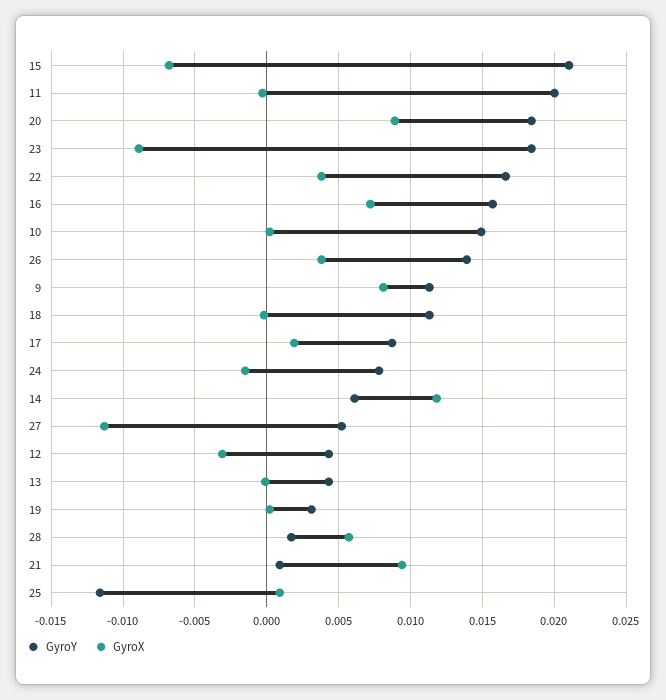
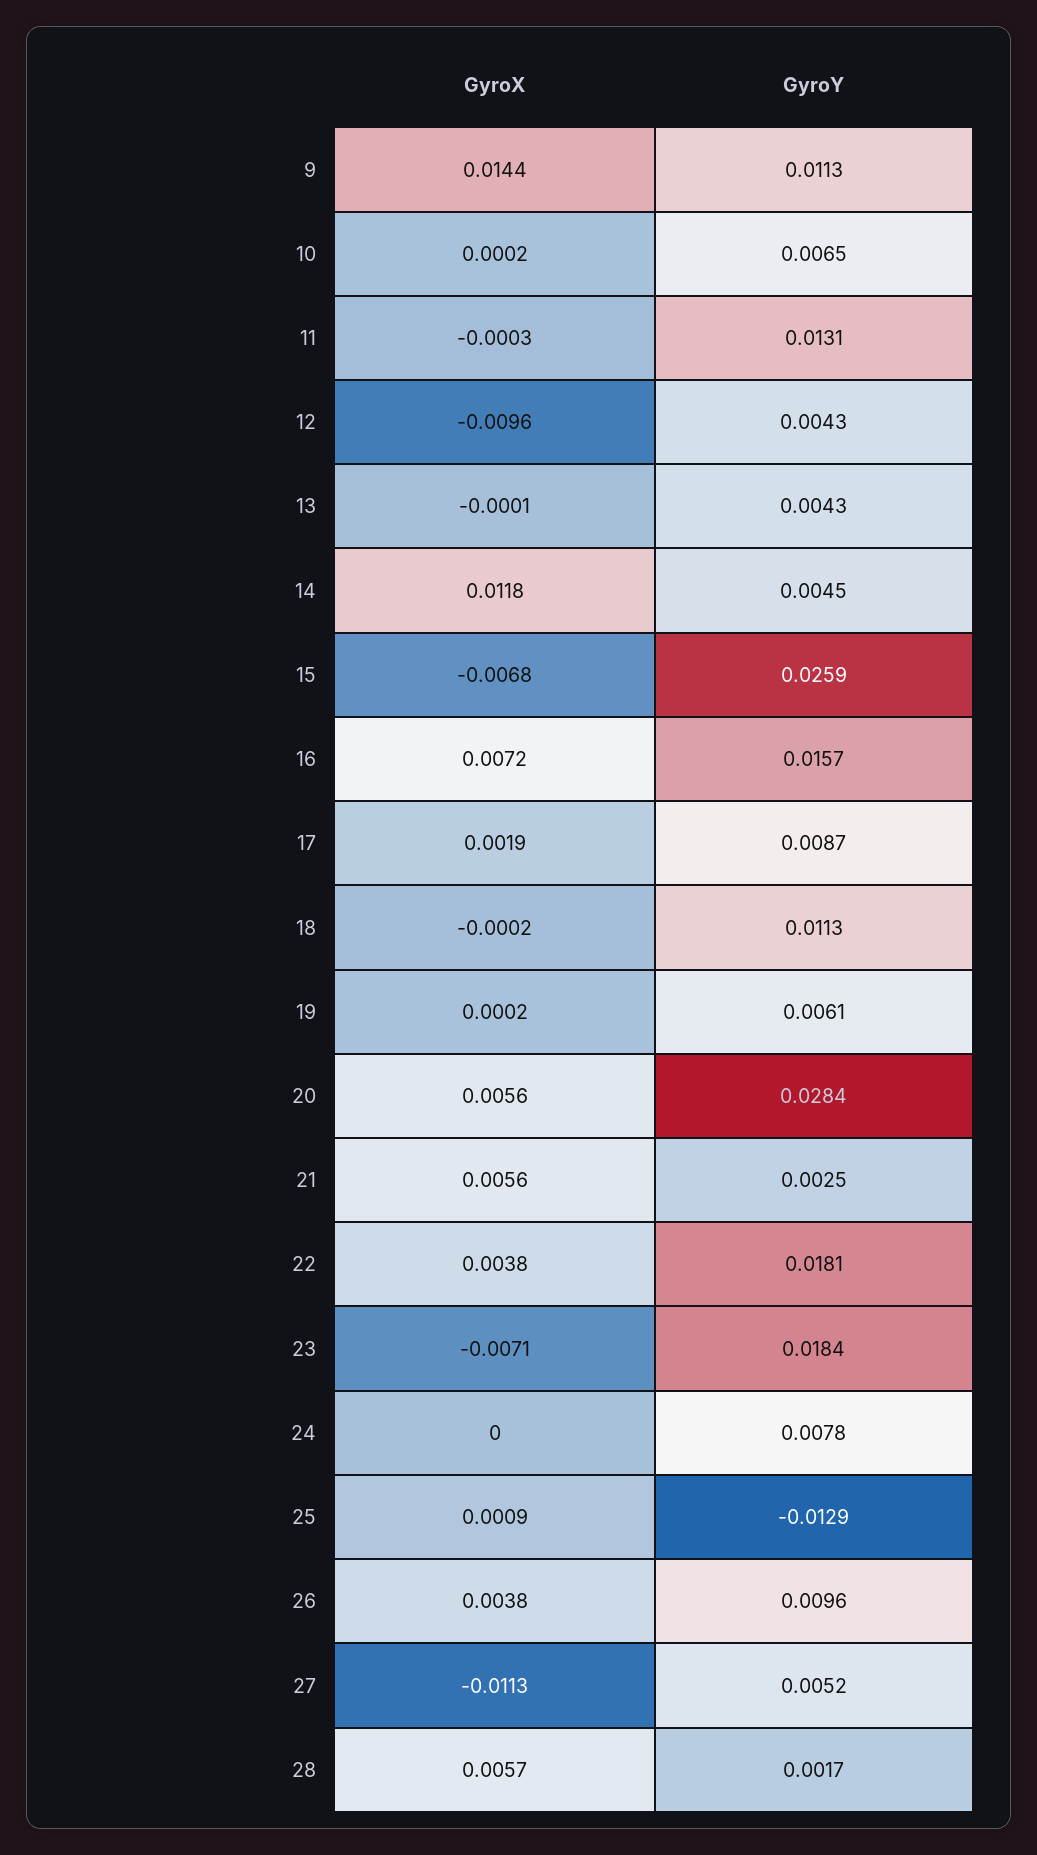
  {
    "GyroY": {
-     "15": 0.021,
+     "15": 0.0259,
-     "11": 0.02,
+     "11": 0.0131,
-     "20": 0.0185,
+     "20": 0.0284,
      "23": 0.0184,
-     "22": 0.0165,
+     "22": 0.0181,
      "16": 0.0157,
-     "10": 0.015,
+     "10": 0.0065,
-     "26": 0.014,
+     "26": 0.0096,
      "9": 0.0113,
      "18": 0.0113,
      "17": 0.0087,
      "24": 0.0078,
-     "14": 0.006,
+     "14": 0.0045,
      "27": 0.0052,
      "12": 0.0043,
      "13": 0.0043,
-     "19": 0.003,
+     "19": 0.0061,
      "28": 0.0017,
-     "21": 0.001,
+     "21": 0.0025,
-     "25": -0.0115
+     "25": -0.0129
    },
    "GyroX": {
      "15": -0.0068,
      "11": -0.0003,
-     "20": 0.009,
+     "20": 0.0056,
-     "23": -0.009,
+     "23": -0.0071,
      "22": 0.0038,
      "16": 0.0072,
      "10": 0.0002,
      "26": 0.0038,
-     "9": 0.008,
+     "9": 0.0144,
      "18": -0.0002,
      "17": 0.0019,
-     "24": -0.0015,
+     "24": 0,
      "14": 0.0118,
      "27": -0.0113,
-     "12": -0.003,
+     "12": -0.0096,
      "13": -0.0001,
      "19": 0.0002,
      "28": 0.0057,
-     "21": 0.0095,
+     "21": 0.0056,
      "25": 0.0009
    }
  }

